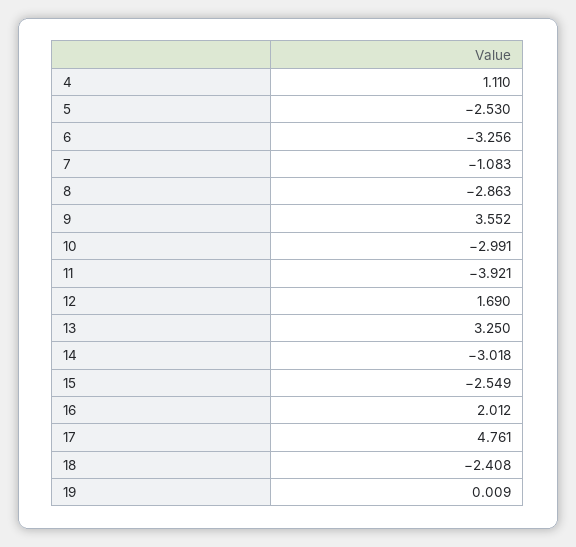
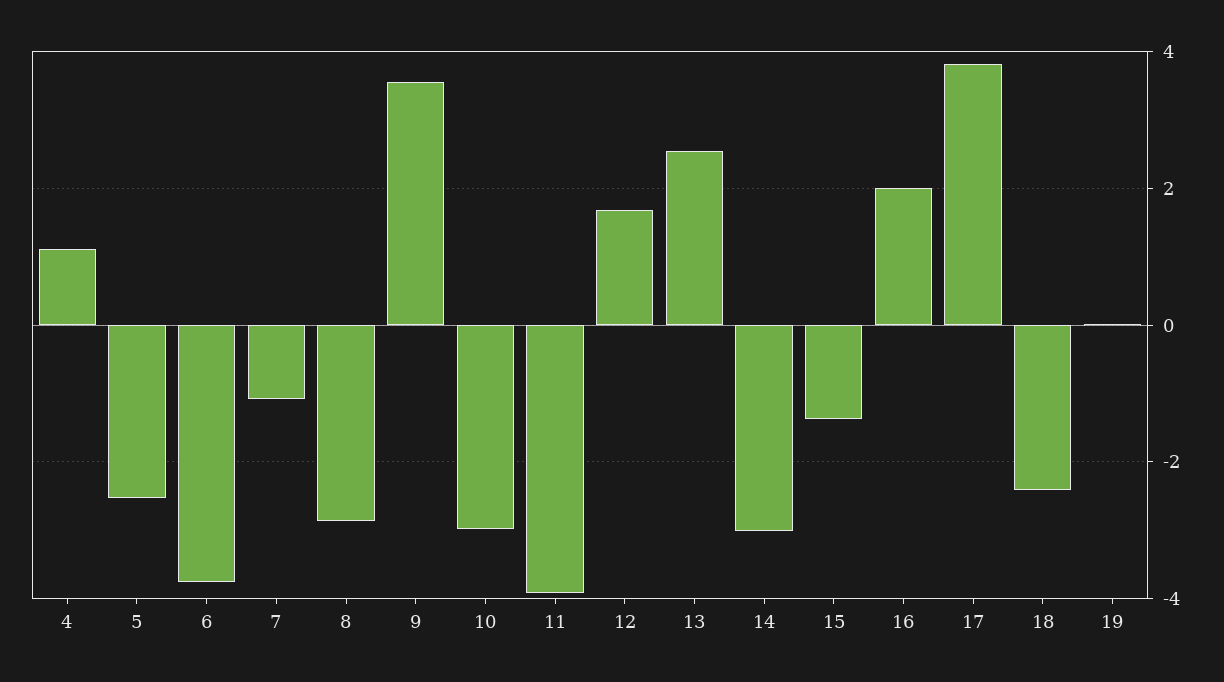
  {
    "4": 1.11,
    "5": -2.53,
-   "6": -3.256,
+   "6": -3.8,
    "7": -1.083,
    "8": -2.863,
    "9": 3.552,
    "10": -2.991,
    "11": -3.921,
    "12": 1.69,
-   "13": 3.25,
+   "13": 2.6,
    "14": -3.018,
-   "15": -2.549,
+   "15": -1.4,
    "16": 2.012,
-   "17": 4.761,
+   "17": 3.8,
    "18": -2.408,
    "19": 0.009
  }

